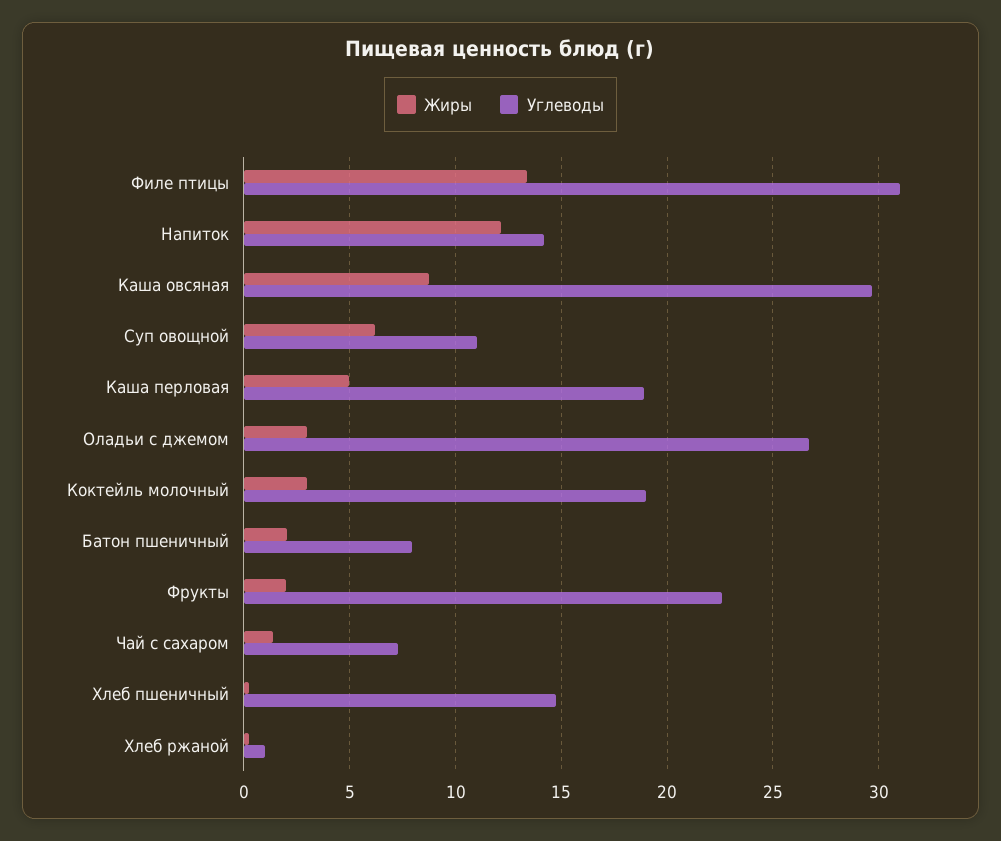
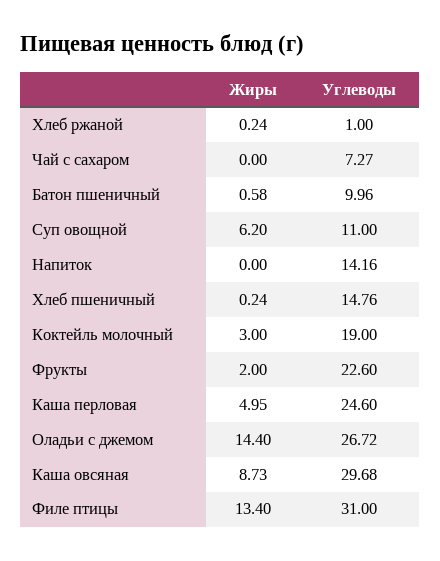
  {
    "Жиры": {
      "Филе птицы": 13.4,
-     "Напиток": 12,
+     "Напиток": 0,
      "Каша овсяная": 8.73,
      "Суп овощной": 6.2,
      "Каша перловая": 4.95,
-     "Оладьи с джемом": 3,
+     "Оладьи с джемом": 14.4,
      "Коктейль молочный": 3,
-     "Батон пшеничный": 2,
+     "Батон пшеничный": 0.58,
      "Фрукты": 2,
-     "Чай с сахаром": 1.5,
+     "Чай с сахаром": 0,
      "Хлеб пшеничный": 0.24,
      "Хлеб ржаной": 0.24
    },
    "Углеводы": {
      "Филе птицы": 31,
      "Напиток": 14.16,
      "Каша овсяная": 29.68,
      "Суп овощной": 11,
-     "Каша перловая": 19,
+     "Каша перловая": 24.6,
      "Оладьи с джемом": 26.72,
      "Коктейль молочный": 19,
-     "Батон пшеничный": 8,
+     "Батон пшеничный": 9.96,
      "Фрукты": 22.6,
      "Чай с сахаром": 7.27,
      "Хлеб пшеничный": 14.76,
      "Хлеб ржаной": 1
    }
  }

